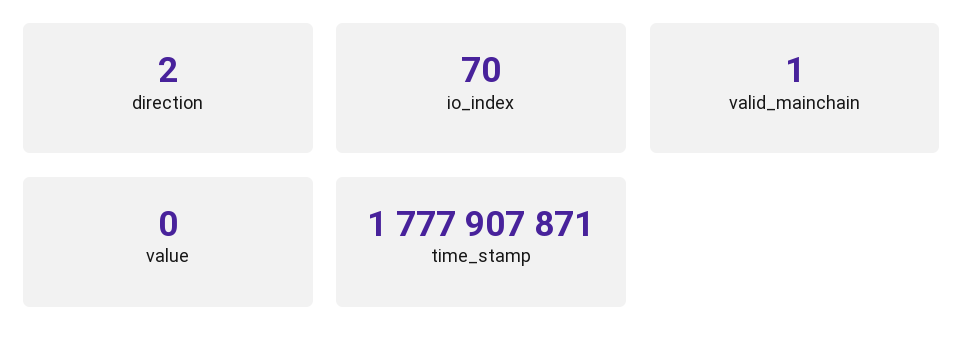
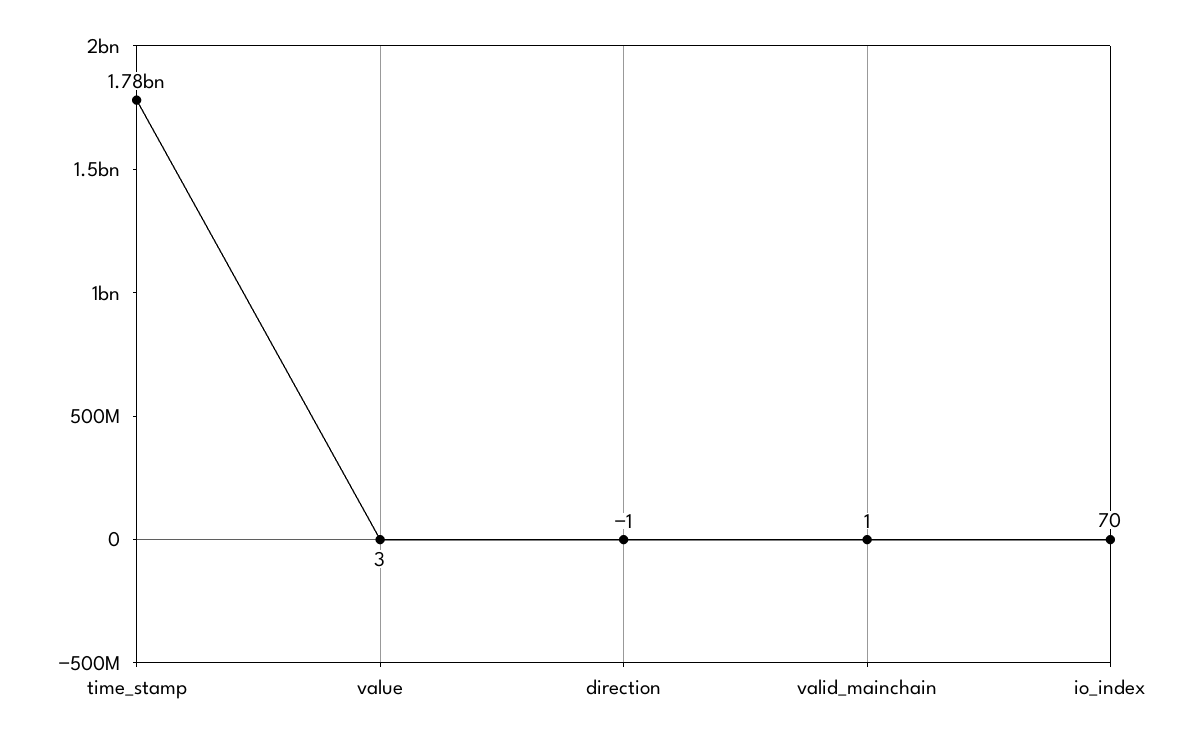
  {
-   "direction": 2,
+   "direction": -1,
    "io_index": 70,
    "valid_mainchain": 1,
-   "value": 0,
+   "value": 3,
    "time_stamp": 1777907871
  }

